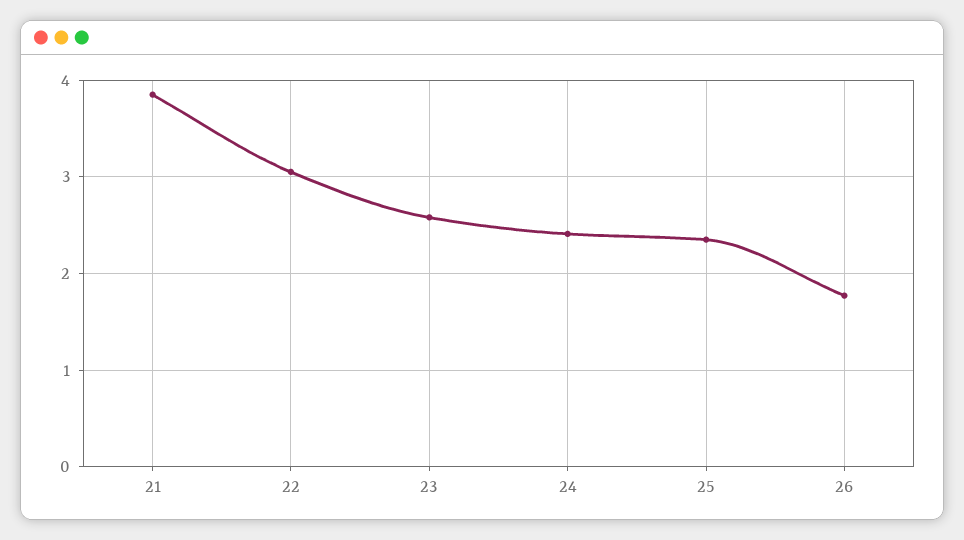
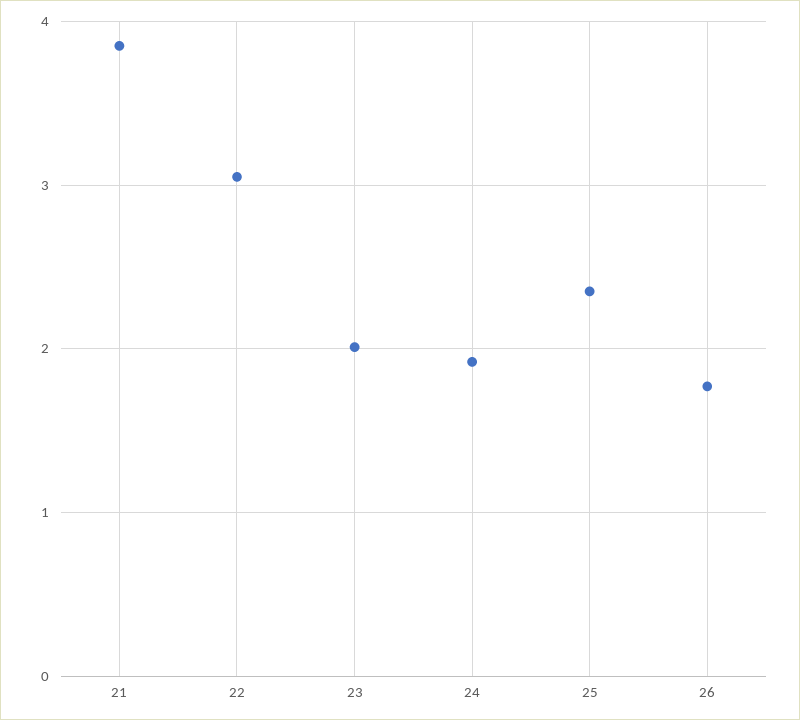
  {
    "21": 3.9,
    "22": 3.1,
-   "23": 2.6,
+   "23": 2,
-   "24": 2.4,
+   "24": 1.9,
    "25": 2.4,
    "26": 1.8
  }

